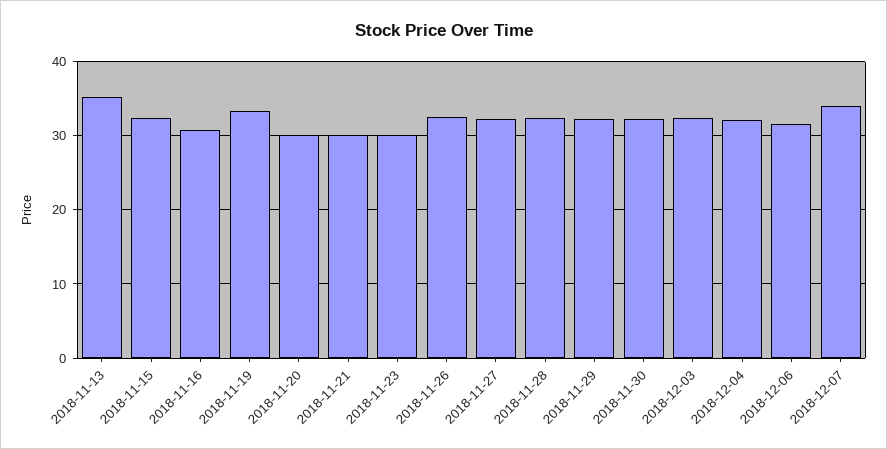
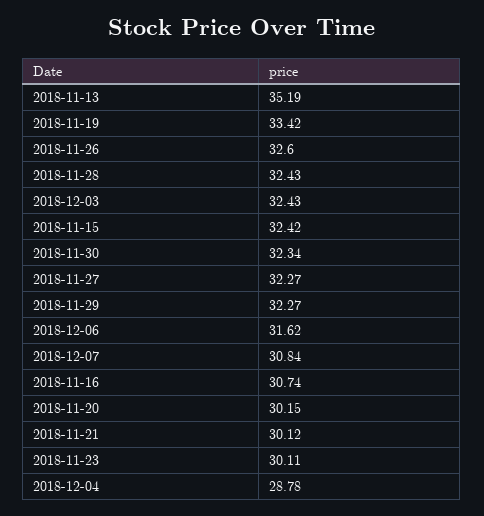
  {
    "2018-11-13": 35.19,
    "2018-11-15": 32.42,
    "2018-11-16": 30.74,
    "2018-11-19": 33.42,
    "2018-11-20": 30.15,
    "2018-11-21": 30.12,
    "2018-11-23": 30.11,
    "2018-11-26": 32.6,
    "2018-11-27": 32.27,
    "2018-11-28": 32.43,
    "2018-11-29": 32.27,
    "2018-11-30": 32.34,
    "2018-12-03": 32.43,
-   "2018-12-04": 32,
+   "2018-12-04": 28.78,
    "2018-12-06": 31.62,
-   "2018-12-07": 34
+   "2018-12-07": 30.84
  }

